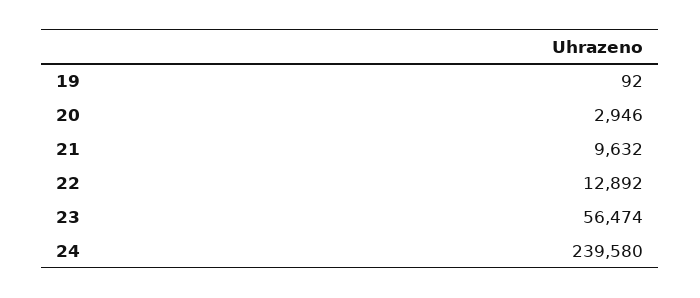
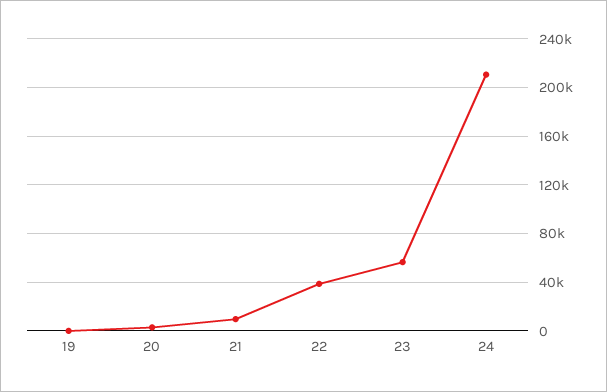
  {
    "19": 92,
    "20": 2946,
    "21": 9632,
-   "22": 12892,
+   "22": 40000,
    "23": 56474,
-   "24": 239580
+   "24": 210000
  }

